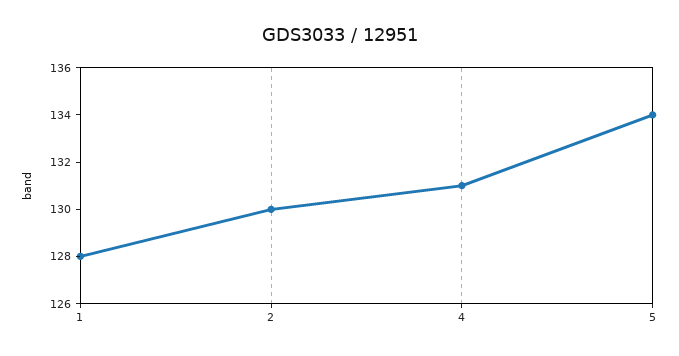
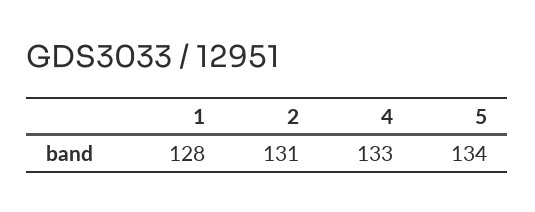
  {
    "1": 128,
-   "2": 130,
+   "2": 131,
-   "4": 131,
+   "4": 133,
    "5": 134
  }

